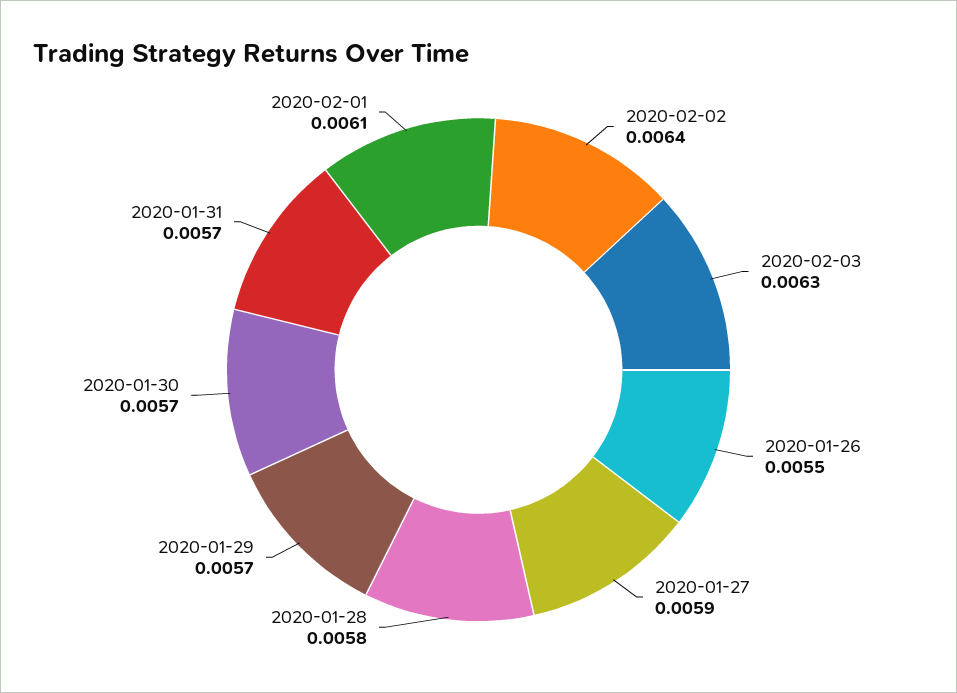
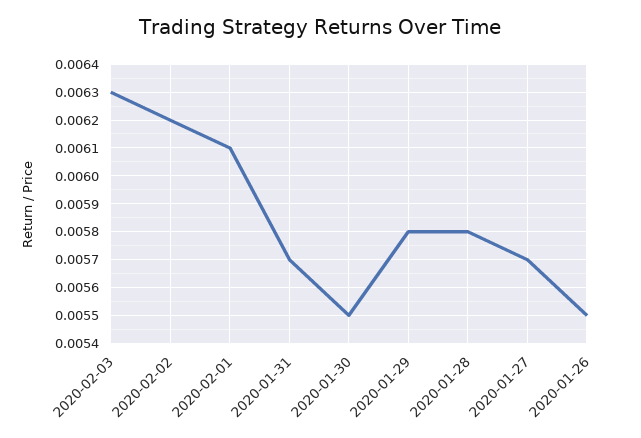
  {
-   "2020-02-02": 0.0064,
+   "2020-02-02": 0.0062,
    "2020-02-03": 0.0063,
    "2020-01-26": 0.0055,
-   "2020-01-27": 0.0059,
+   "2020-01-27": 0.0057,
    "2020-01-28": 0.0058,
-   "2020-01-29": 0.0057,
+   "2020-01-29": 0.0058,
-   "2020-01-30": 0.0057,
+   "2020-01-30": 0.0055,
    "2020-01-31": 0.0057,
    "2020-02-01": 0.0061
  }

